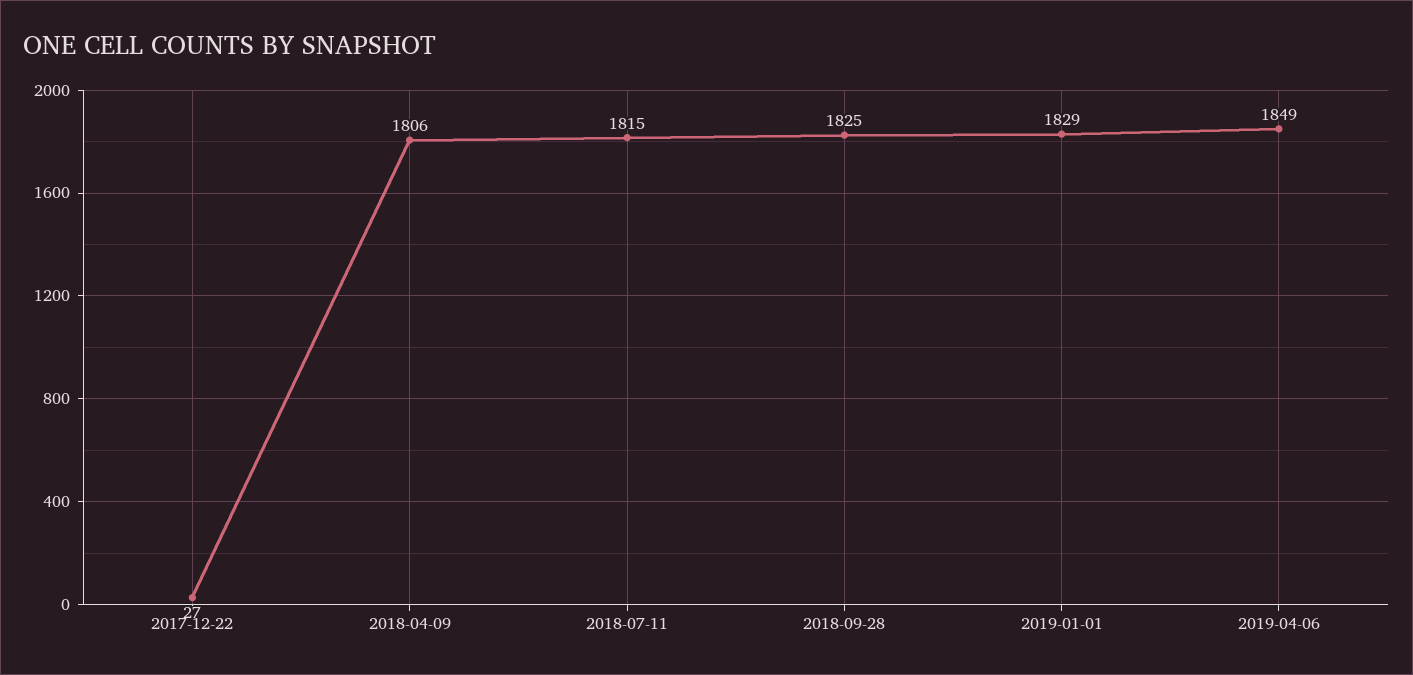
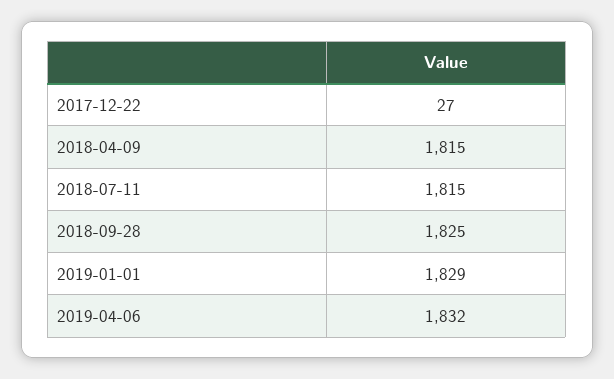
  {
    "2017-12-22": 27,
-   "2018-04-09": 1806,
+   "2018-04-09": 1815,
    "2018-07-11": 1815,
    "2018-09-28": 1825,
    "2019-01-01": 1829,
-   "2019-04-06": 1849
+   "2019-04-06": 1832
  }

